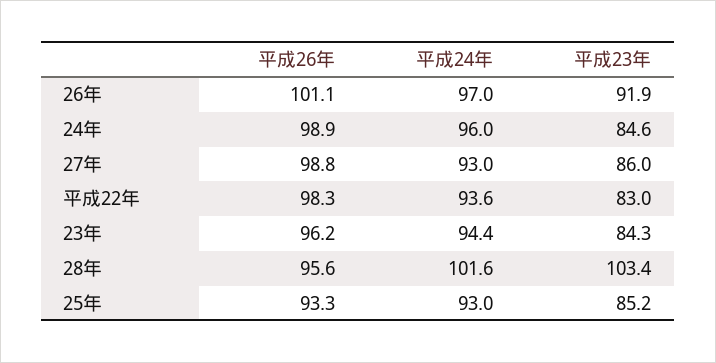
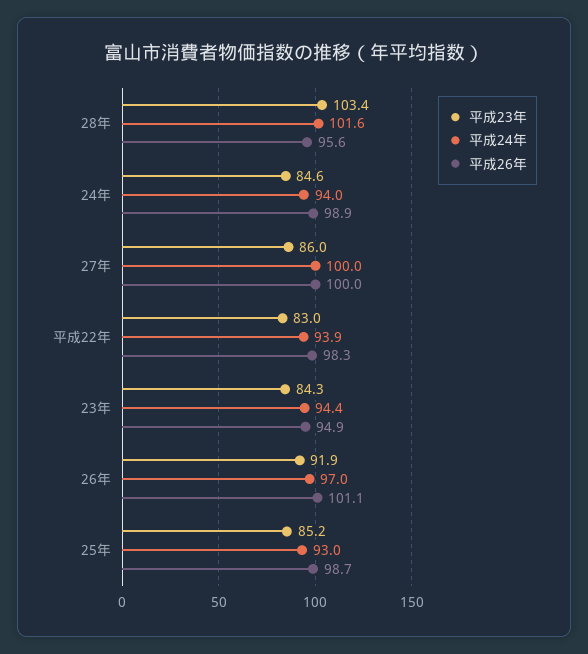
  {
    "平成26年": {
      "26年": 101.1,
      "24年": 98.9,
-     "27年": 98.8,
+     "27年": 100,
      "平成22年": 98.3,
-     "23年": 96.2,
+     "23年": 94.9,
      "28年": 95.6,
-     "25年": 93.3
+     "25年": 98.7
    },
    "平成24年": {
      "26年": 97,
-     "24年": 96,
+     "24年": 94,
-     "27年": 93,
+     "27年": 100,
-     "平成22年": 93.6,
+     "平成22年": 93.9,
      "23年": 94.4,
      "28年": 101.6,
      "25年": 93
    },
    "平成23年": {
      "26年": 91.9,
      "24年": 84.6,
      "27年": 86,
      "平成22年": 83,
      "23年": 84.3,
      "28年": 103.4,
      "25年": 85.2
    }
  }

